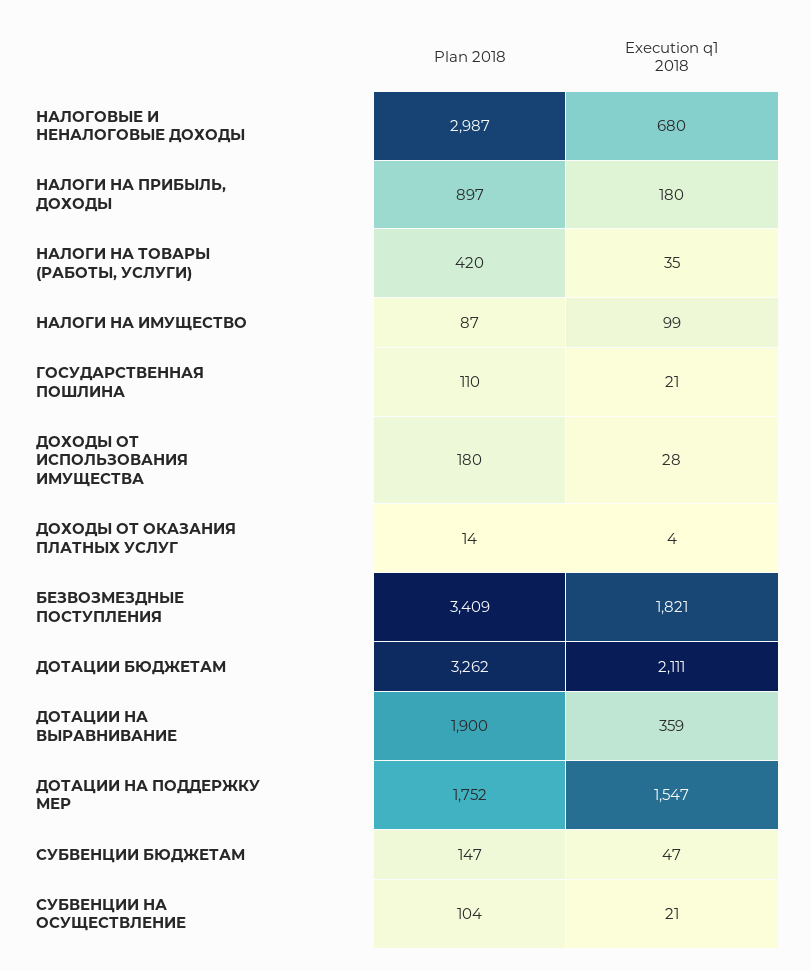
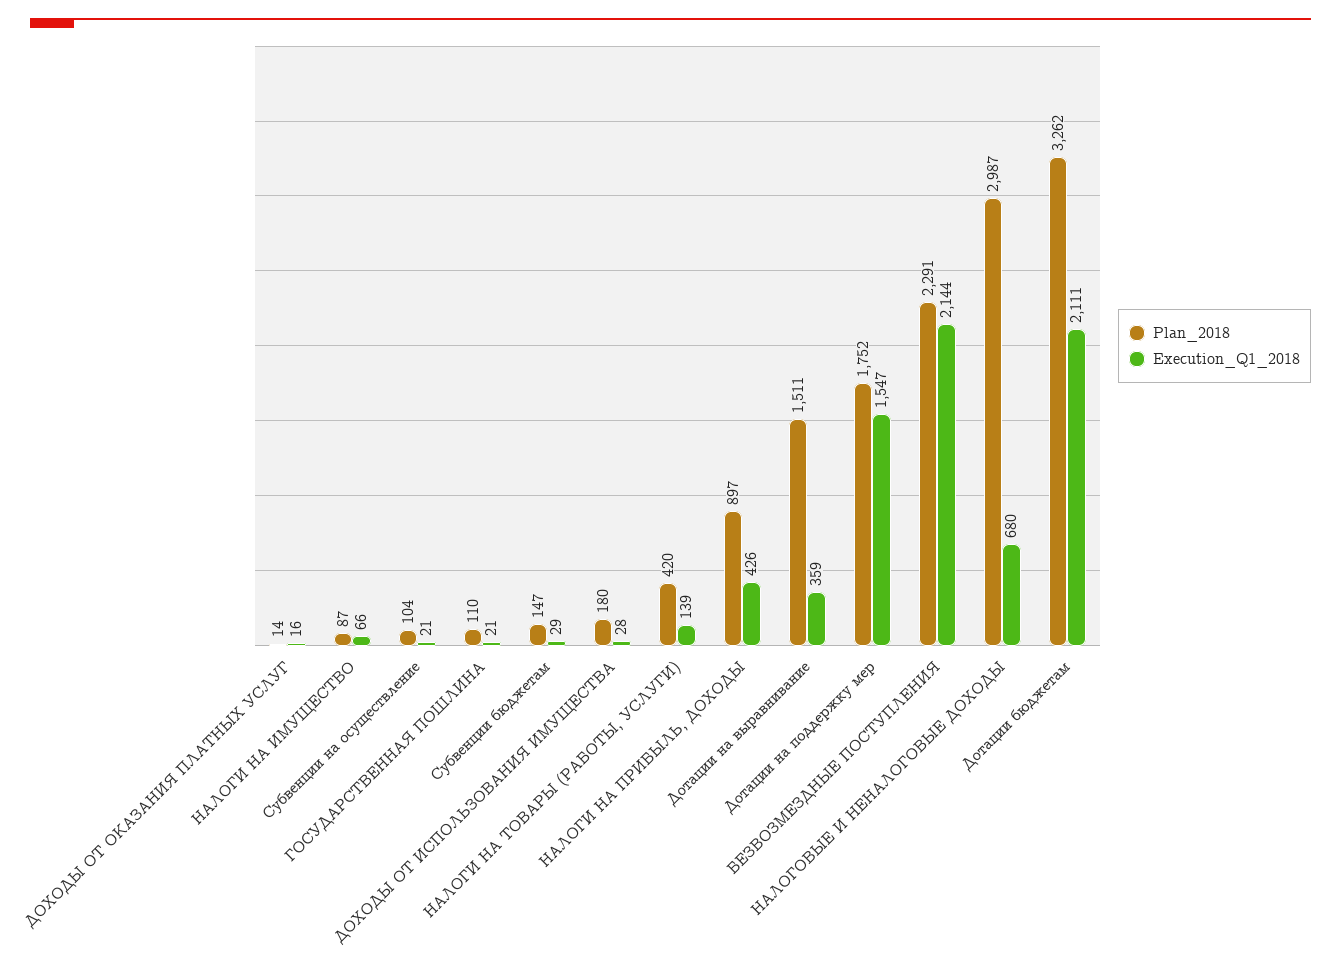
  {
    "Plan 2018": {
      "НАЛОГОВЫЕ И НЕНАЛОГОВЫЕ ДОХОДЫ": 2987,
      "НАЛОГИ НА ПРИБЫЛЬ, ДОХОДЫ": 897,
      "НАЛОГИ НА ТОВАРЫ (РАБОТЫ, УСЛУГИ)": 420,
      "НАЛОГИ НА ИМУЩЕСТВО": 87,
      "ГОСУДАРСТВЕННАЯ ПОШЛИНА": 110,
      "ДОХОДЫ ОТ ИСПОЛЬЗОВАНИЯ ИМУЩЕСТВА": 180,
      "ДОХОДЫ ОТ ОКАЗАНИЯ ПЛАТНЫХ УСЛУГ": 14,
-     "БЕЗВОЗМЕЗДНЫЕ ПОСТУПЛЕНИЯ": 3409,
+     "БЕЗВОЗМЕЗДНЫЕ ПОСТУПЛЕНИЯ": 2291,
      "ДОТАЦИИ БЮДЖЕТАМ": 3262,
-     "ДОТАЦИИ НА ВЫРАВНИВАНИЕ": 1900,
+     "ДОТАЦИИ НА ВЫРАВНИВАНИЕ": 1511,
      "ДОТАЦИИ НА ПОДДЕРЖКУ МЕР": 1752,
      "СУБВЕНЦИИ БЮДЖЕТАМ": 147,
      "СУБВЕНЦИИ НА ОСУЩЕСТВЛЕНИЕ": 104
    },
    "Execution q1 2018": {
      "НАЛОГОВЫЕ И НЕНАЛОГОВЫЕ ДОХОДЫ": 680,
-     "НАЛОГИ НА ПРИБЫЛЬ, ДОХОДЫ": 180,
+     "НАЛОГИ НА ПРИБЫЛЬ, ДОХОДЫ": 426,
-     "НАЛОГИ НА ТОВАРЫ (РАБОТЫ, УСЛУГИ)": 35,
+     "НАЛОГИ НА ТОВАРЫ (РАБОТЫ, УСЛУГИ)": 139,
-     "НАЛОГИ НА ИМУЩЕСТВО": 99,
+     "НАЛОГИ НА ИМУЩЕСТВО": 66,
      "ГОСУДАРСТВЕННАЯ ПОШЛИНА": 21,
      "ДОХОДЫ ОТ ИСПОЛЬЗОВАНИЯ ИМУЩЕСТВА": 28,
-     "ДОХОДЫ ОТ ОКАЗАНИЯ ПЛАТНЫХ УСЛУГ": 4,
+     "ДОХОДЫ ОТ ОКАЗАНИЯ ПЛАТНЫХ УСЛУГ": 16,
-     "БЕЗВОЗМЕЗДНЫЕ ПОСТУПЛЕНИЯ": 1821,
+     "БЕЗВОЗМЕЗДНЫЕ ПОСТУПЛЕНИЯ": 2144,
      "ДОТАЦИИ БЮДЖЕТАМ": 2111,
      "ДОТАЦИИ НА ВЫРАВНИВАНИЕ": 359,
      "ДОТАЦИИ НА ПОДДЕРЖКУ МЕР": 1547,
-     "СУБВЕНЦИИ БЮДЖЕТАМ": 47,
+     "СУБВЕНЦИИ БЮДЖЕТАМ": 29,
      "СУБВЕНЦИИ НА ОСУЩЕСТВЛЕНИЕ": 21
    }
  }

